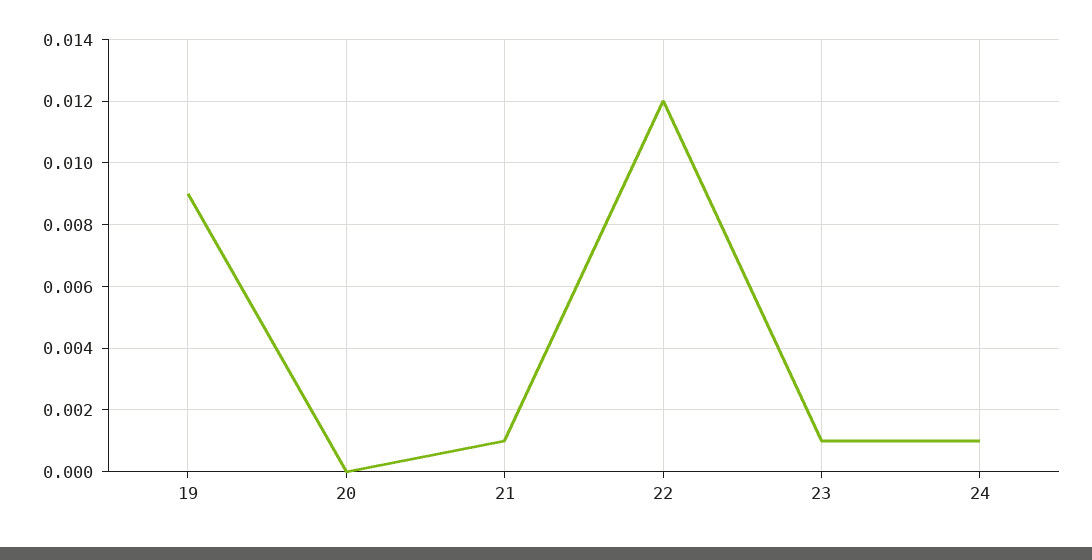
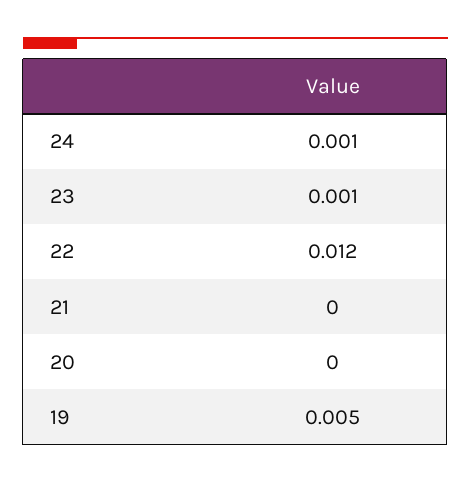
  {
-   "19": 0.009,
+   "19": 0.005,
    "20": 0,
-   "21": 0.001,
+   "21": 0,
    "22": 0.012,
    "23": 0.001,
    "24": 0.001
  }

